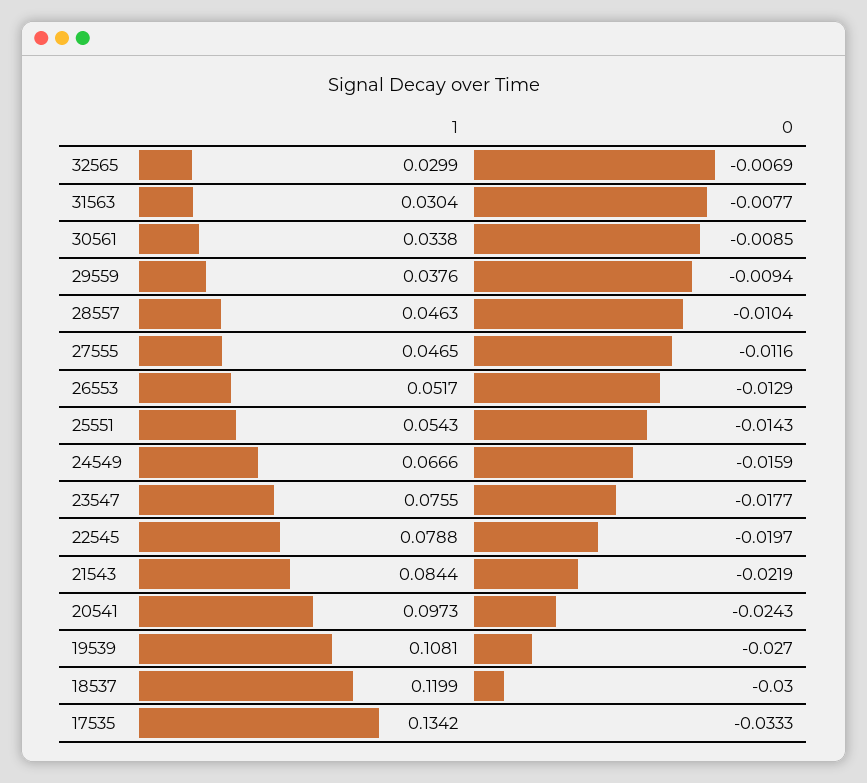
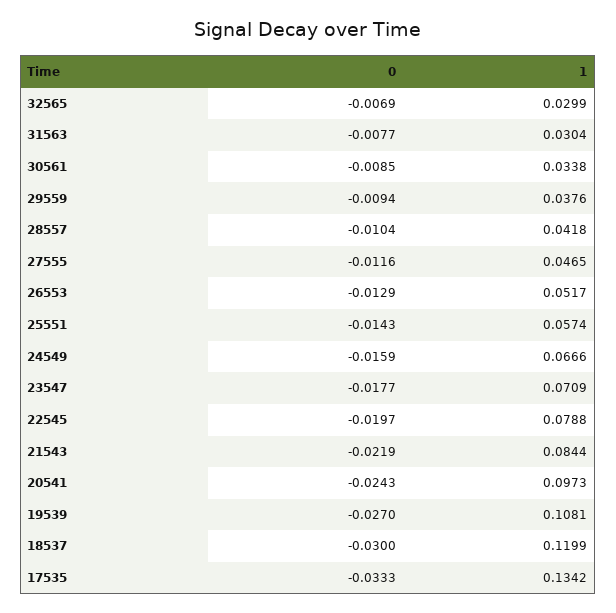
  {
    "1": {
      "32565": 0.0299,
      "31563": 0.0304,
      "30561": 0.0338,
      "29559": 0.0376,
-     "28557": 0.0463,
+     "28557": 0.0418,
      "27555": 0.0465,
      "26553": 0.0517,
-     "25551": 0.0543,
+     "25551": 0.0574,
      "24549": 0.0666,
-     "23547": 0.0755,
+     "23547": 0.0709,
      "22545": 0.0788,
      "21543": 0.0844,
      "20541": 0.0973,
      "19539": 0.1081,
      "18537": 0.1199,
      "17535": 0.1342
    },
    "0": {
      "32565": -0.0069,
      "31563": -0.0077,
      "30561": -0.0085,
      "29559": -0.0094,
      "28557": -0.0104,
      "27555": -0.0116,
      "26553": -0.0129,
      "25551": -0.0143,
      "24549": -0.0159,
      "23547": -0.0177,
      "22545": -0.0197,
      "21543": -0.0219,
      "20541": -0.0243,
      "19539": -0.027,
      "18537": -0.03,
      "17535": -0.0333
    }
  }

